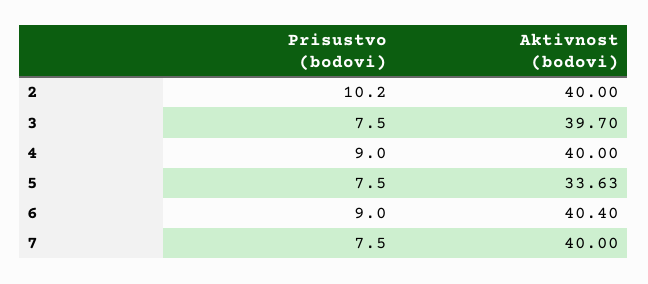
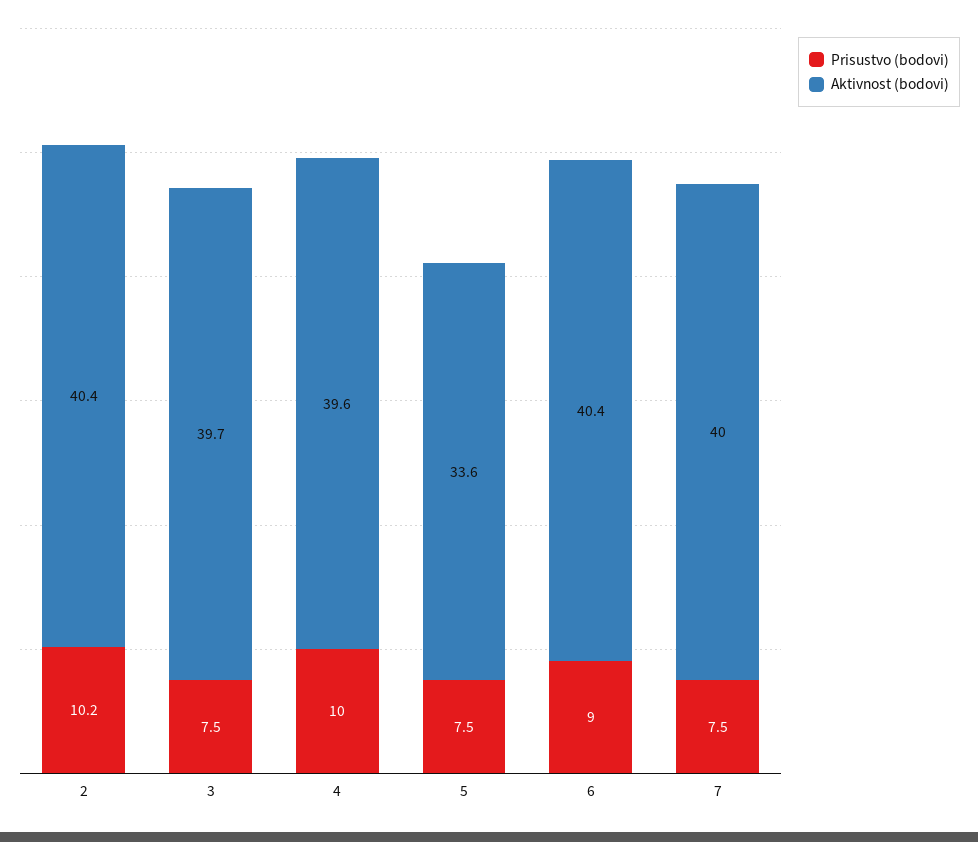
  {
    "Prisustvo (bodovi)": {
      "2": 10.2,
      "3": 7.5,
-     "4": 9,
+     "4": 10,
      "5": 7.5,
      "6": 9,
      "7": 7.5
    },
    "Aktivnost (bodovi)": {
-     "2": 40,
+     "2": 40.4,
      "3": 39.7,
-     "4": 40,
+     "4": 39.6,
      "5": 33.63,
      "6": 40.4,
      "7": 40
    }
  }

